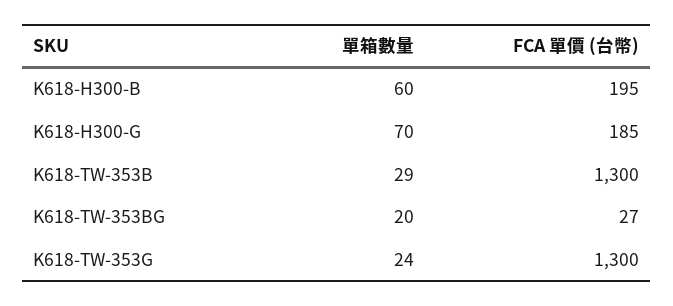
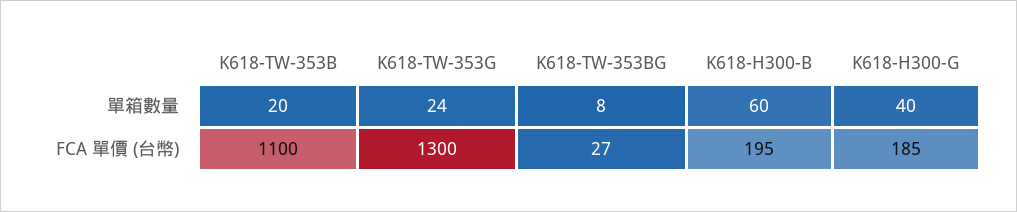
  {
    "單箱數量": {
      "K618-H300-B": 60,
-     "K618-H300-G": 70,
+     "K618-H300-G": 40,
-     "K618-TW-353B": 29,
+     "K618-TW-353B": 20,
-     "K618-TW-353BG": 20,
+     "K618-TW-353BG": 8,
      "K618-TW-353G": 24
    },
    "FCA 單價 (台幣)": {
      "K618-H300-B": 195,
      "K618-H300-G": 185,
-     "K618-TW-353B": 1300,
+     "K618-TW-353B": 1100,
      "K618-TW-353BG": 27,
      "K618-TW-353G": 1300
    }
  }

